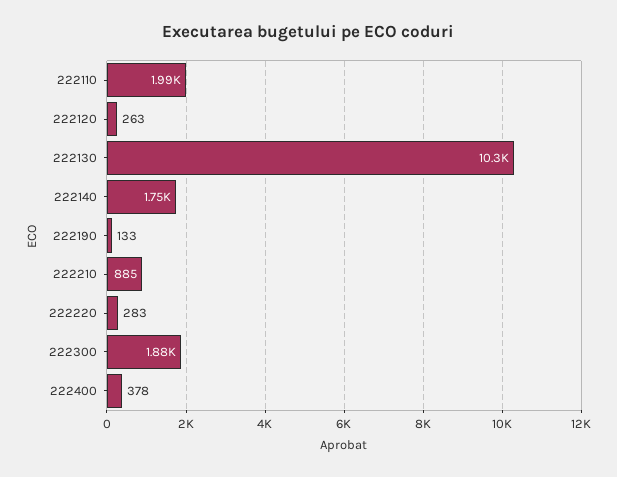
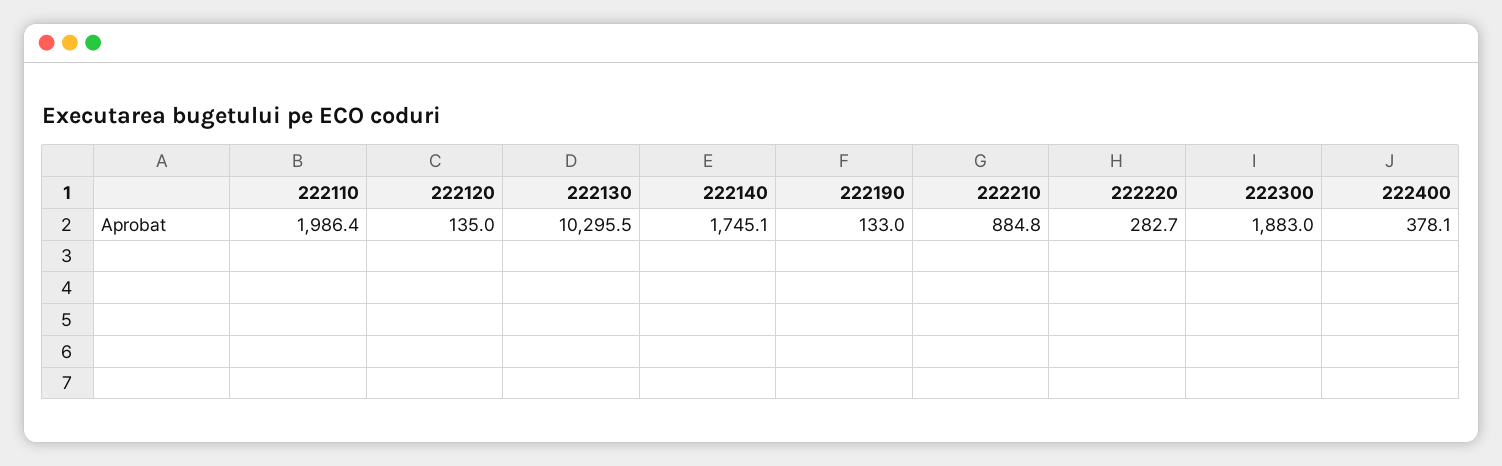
  {
    "222110": 1986.4,
-   "222120": 263,
+   "222120": 135,
    "222130": 10295.5,
    "222140": 1745.1,
    "222190": 133,
    "222210": 884.8,
    "222220": 282.7,
    "222300": 1883,
    "222400": 378.1
  }

